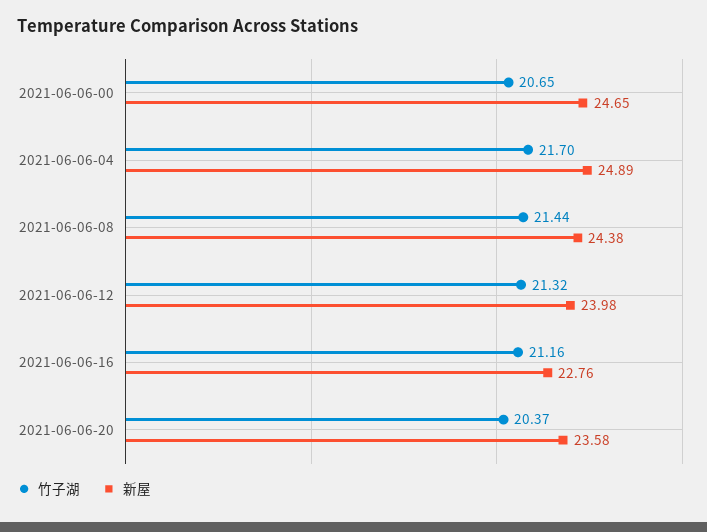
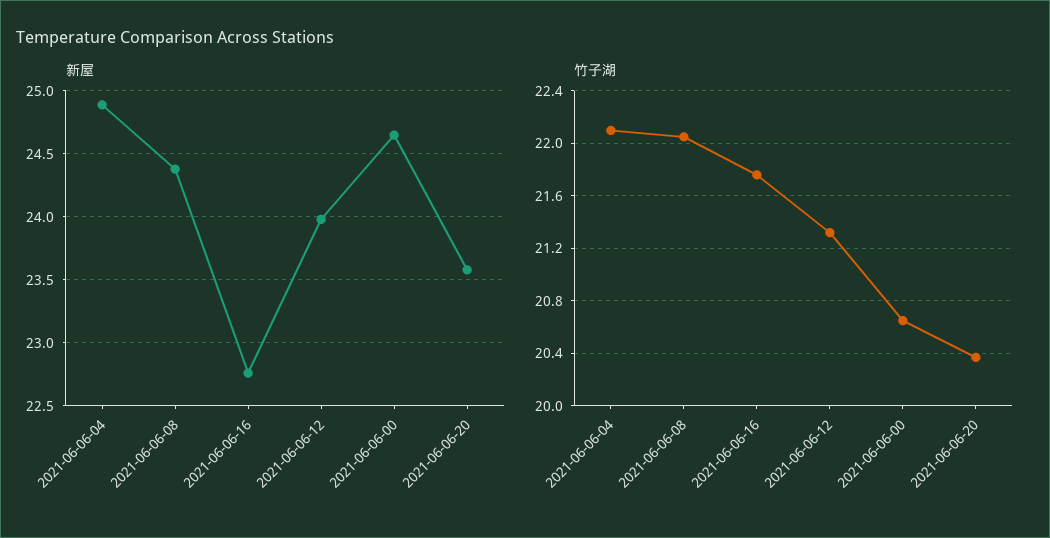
  {
    "竹子湖": {
      "2021-06-06-00": 20.65,
-     "2021-06-06-04": 21.7,
+     "2021-06-06-04": 22.1,
-     "2021-06-06-08": 21.44,
+     "2021-06-06-08": 22.05,
      "2021-06-06-12": 21.32,
-     "2021-06-06-16": 21.16,
+     "2021-06-06-16": 21.75,
      "2021-06-06-20": 20.37
    },
    "新屋": {
      "2021-06-06-00": 24.65,
      "2021-06-06-04": 24.89,
      "2021-06-06-08": 24.38,
      "2021-06-06-12": 23.98,
      "2021-06-06-16": 22.76,
      "2021-06-06-20": 23.58
    }
  }

